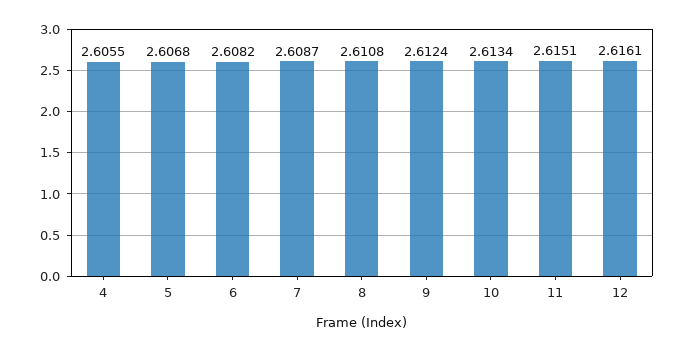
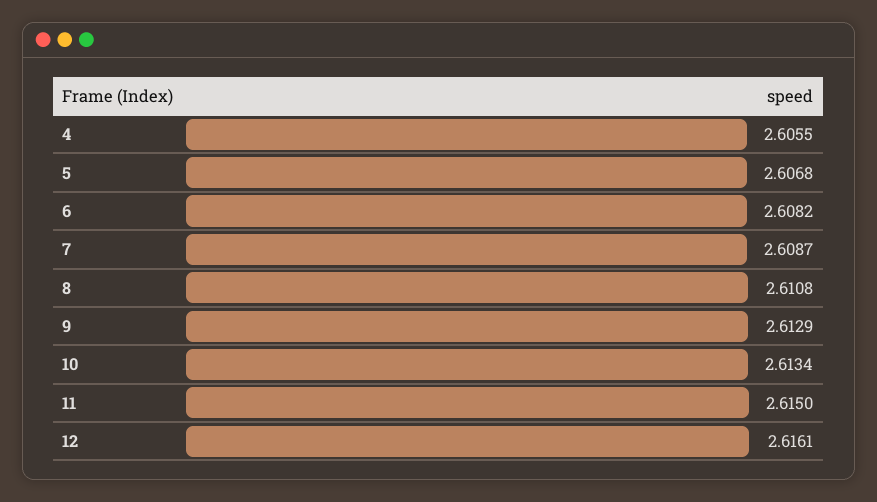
  {
    "4": 2.6055,
    "5": 2.6068,
    "6": 2.6082,
    "7": 2.6087,
    "8": 2.6108,
-   "9": 2.6124,
+   "9": 2.6129,
    "10": 2.6134,
-   "11": 2.6151,
+   "11": 2.615,
    "12": 2.6161
  }

